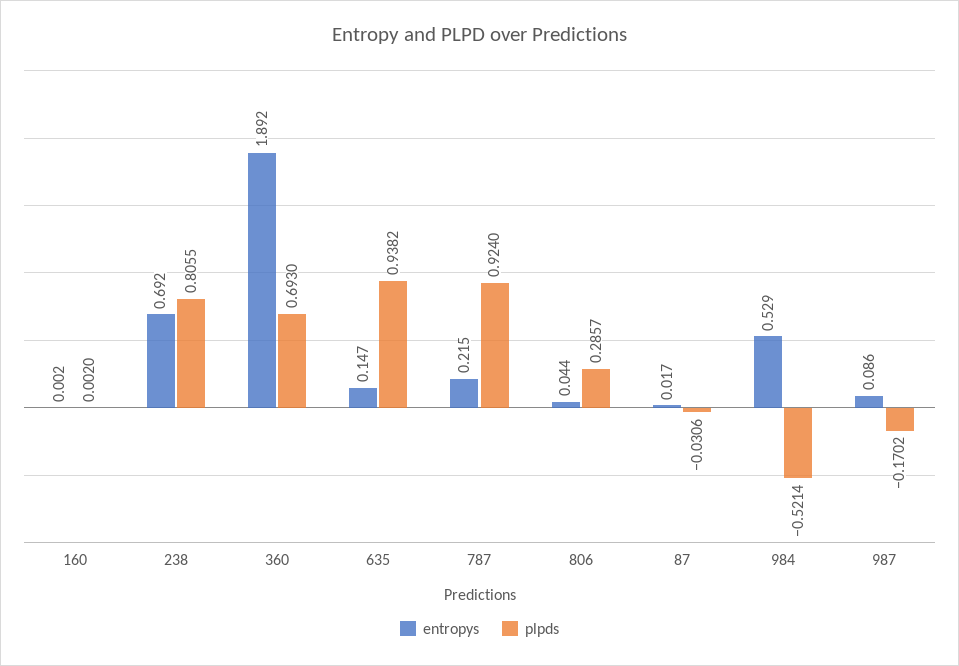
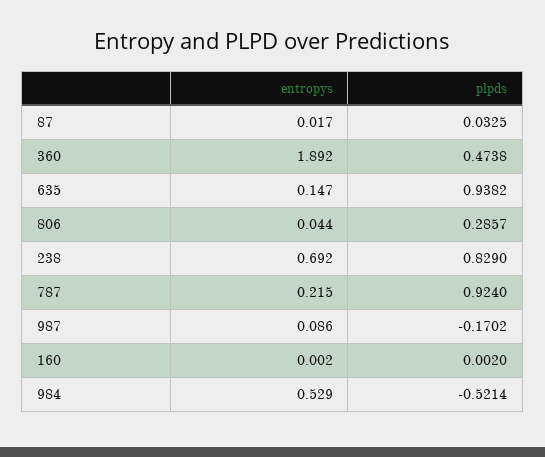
  {
    "entropys": {
      "160": 0.002,
      "238": 0.692,
      "360": 1.892,
      "635": 0.147,
      "787": 0.215,
      "806": 0.044,
      "87": 0.017,
      "984": 0.529,
      "987": 0.086
    },
    "plpds": {
      "160": 0.002,
-     "238": 0.8055,
+     "238": 0.829,
-     "360": 0.693,
+     "360": 0.4738,
      "635": 0.9382,
      "787": 0.924,
      "806": 0.2857,
-     "87": -0.0306,
+     "87": 0.0325,
      "984": -0.5214,
      "987": -0.1702
    }
  }

